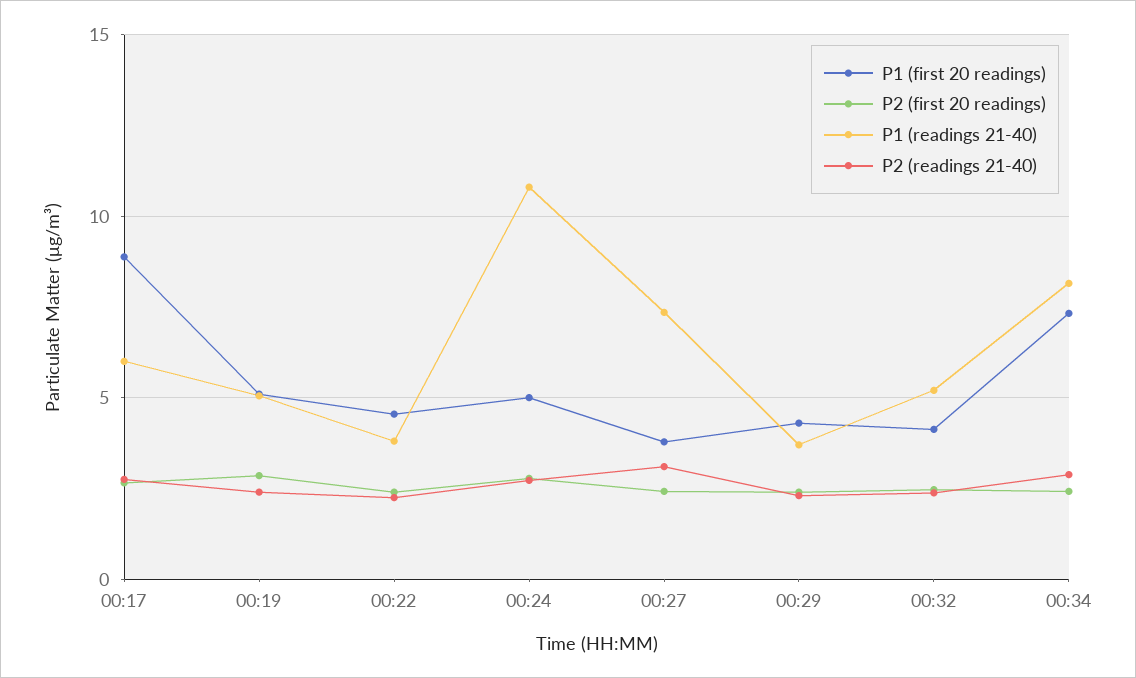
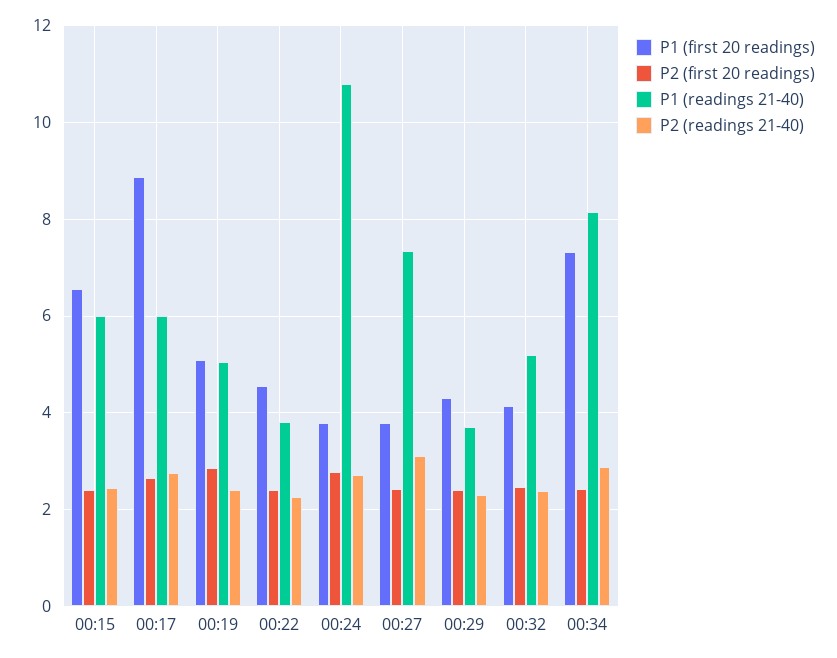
  {
    "P1 (first 20 readings)": {
      "00:17": 8.8,
      "00:19": 5.2,
      "00:22": 4.6,
-     "00:24": 5,
+     "00:24": 3.8,
      "00:27": 3.8,
      "00:29": 4.4,
      "00:32": 4.2,
-     "00:34": 7.4
+     "00:34": 7.4,
+     "00:15": 6.6
    },
    "P2 (first 20 readings)": {
      "00:17": 2.6,
      "00:19": 2.8,
      "00:22": 2.4,
      "00:24": 2.8,
      "00:27": 2.4,
      "00:29": 2.4,
      "00:32": 2.4,
-     "00:34": 2.4
+     "00:34": 2.4,
+     "00:15": 2.4
    },
    "P1 (readings 21-40)": {
      "00:17": 6,
      "00:19": 5,
      "00:22": 3.8,
      "00:24": 10.8,
      "00:27": 7.4,
      "00:29": 3.8,
      "00:32": 5.2,
-     "00:34": 8.2
+     "00:34": 8.2,
+     "00:15": 6
    },
    "P2 (readings 21-40)": {
      "00:17": 2.8,
      "00:19": 2.4,
      "00:22": 2.2,
      "00:24": 2.8,
      "00:27": 3.2,
      "00:29": 2.4,
      "00:32": 2.4,
-     "00:34": 2.8
+     "00:34": 2.8,
+     "00:15": 2.4
    }
  }

